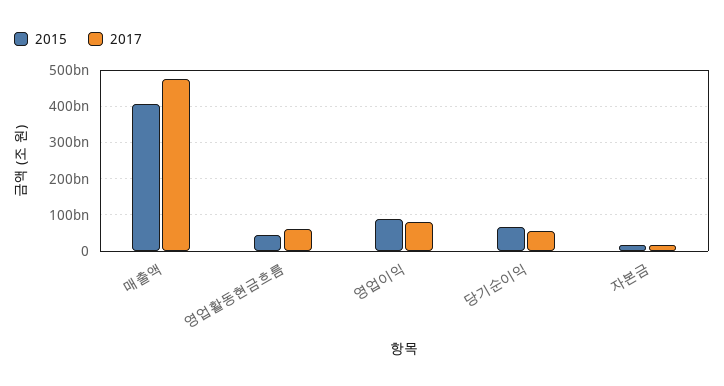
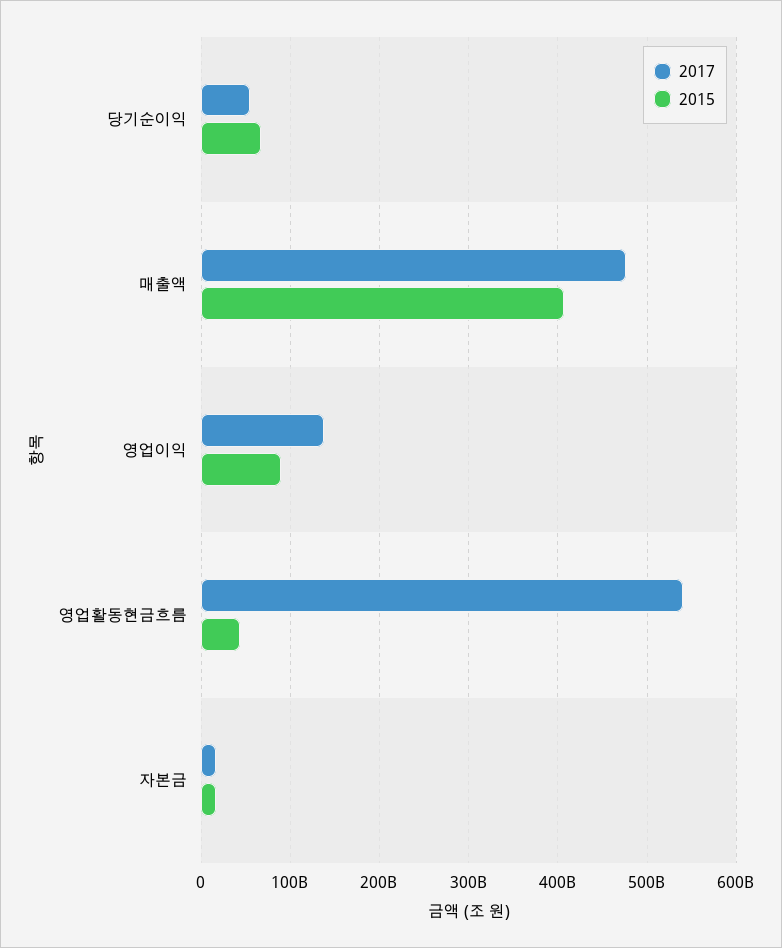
  {
    "2015": {
      "매출액": 410000000000,
      "영업활동현금흐름": 40000000000,
      "영업이익": 90000000000,
      "당기순이익": 70000000000,
      "자본금": 20000000000
    },
    "2017": {
      "매출액": 480000000000,
-     "영업활동현금흐름": 60000000000,
+     "영업활동현금흐름": 540000000000,
-     "영업이익": 80000000000,
+     "영업이익": 140000000000,
      "당기순이익": 60000000000,
      "자본금": 20000000000
    }
  }

